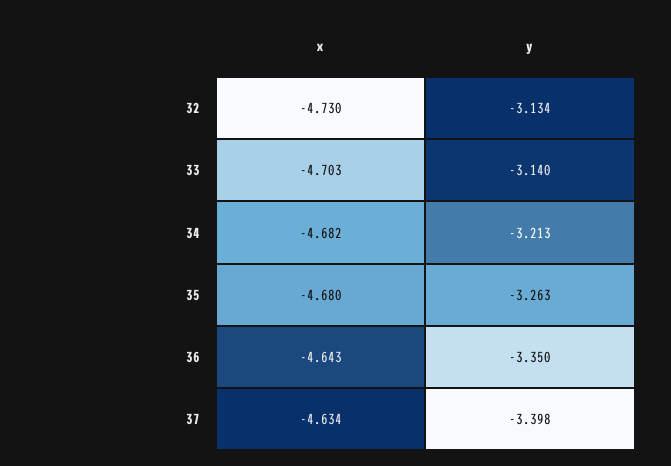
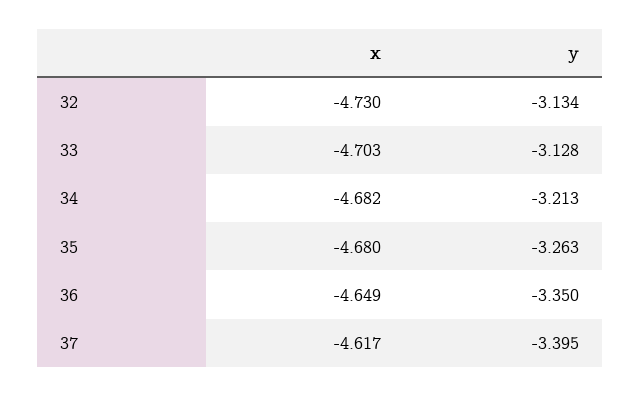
  {
    "x": {
      "32": -4.73,
      "33": -4.703,
      "34": -4.682,
      "35": -4.68,
-     "36": -4.643,
+     "36": -4.649,
-     "37": -4.634
+     "37": -4.617
    },
    "y": {
      "32": -3.134,
-     "33": -3.14,
+     "33": -3.128,
      "34": -3.213,
      "35": -3.263,
      "36": -3.35,
-     "37": -3.398
+     "37": -3.395
    }
  }

